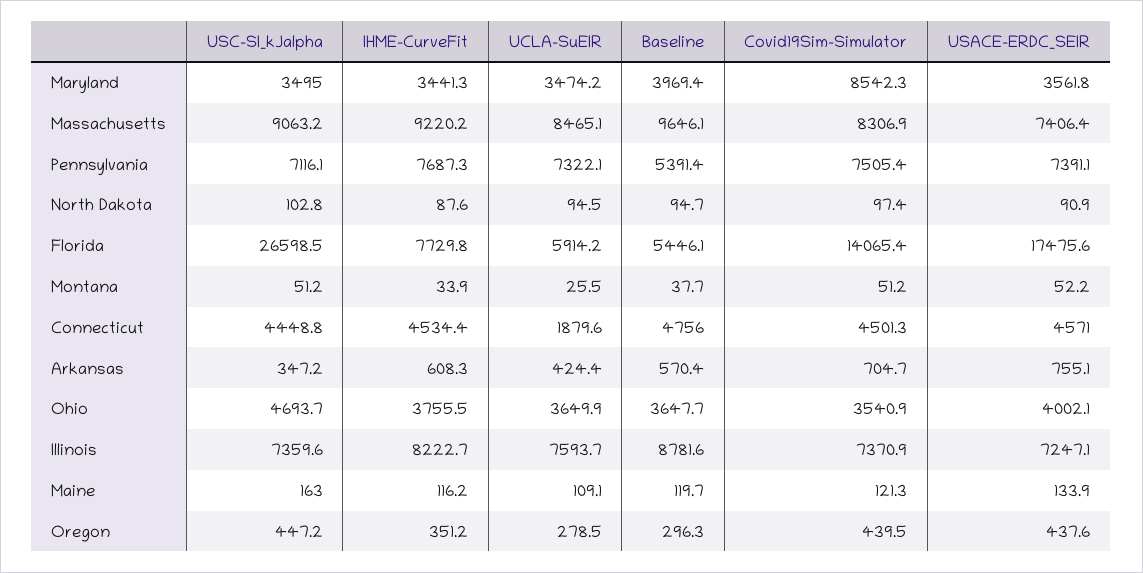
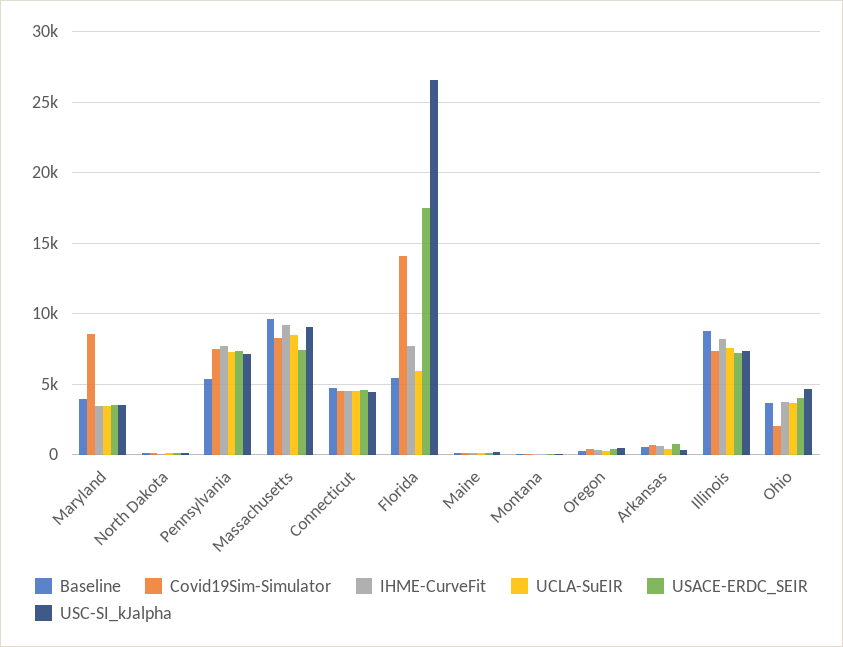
  {
    "USC-SI_kJalpha": {
      "Maryland": 3495,
      "Massachusetts": 9063.2,
      "Pennsylvania": 7116.1,
      "North Dakota": 102.8,
      "Florida": 26598.5,
      "Montana": 51.2,
      "Connecticut": 4448.8,
      "Arkansas": 347.2,
      "Ohio": 4693.7,
      "Illinois": 7359.6,
      "Maine": 163,
      "Oregon": 447.2
    },
    "IHME-CurveFit": {
      "Maryland": 3441.3,
      "Massachusetts": 9220.2,
      "Pennsylvania": 7687.3,
      "North Dakota": 87.6,
      "Florida": 7729.8,
      "Montana": 33.9,
      "Connecticut": 4534.4,
      "Arkansas": 608.3,
      "Ohio": 3755.5,
      "Illinois": 8222.7,
      "Maine": 116.2,
      "Oregon": 351.2
    },
    "UCLA-SuEIR": {
      "Maryland": 3474.2,
      "Massachusetts": 8465.1,
      "Pennsylvania": 7322.1,
      "North Dakota": 94.5,
      "Florida": 5914.2,
      "Montana": 25.5,
-     "Connecticut": 1879.6,
+     "Connecticut": 4500,
      "Arkansas": 424.4,
      "Ohio": 3649.9,
      "Illinois": 7593.7,
      "Maine": 109.1,
      "Oregon": 278.5
    },
    "Baseline": {
      "Maryland": 3969.4,
      "Massachusetts": 9646.1,
      "Pennsylvania": 5391.4,
      "North Dakota": 94.7,
      "Florida": 5446.1,
      "Montana": 37.7,
      "Connecticut": 4756,
      "Arkansas": 570.4,
      "Ohio": 3647.7,
      "Illinois": 8781.6,
      "Maine": 119.7,
      "Oregon": 296.3
    },
    "Covid19Sim-Simulator": {
      "Maryland": 8542.3,
      "Massachusetts": 8306.9,
      "Pennsylvania": 7505.4,
      "North Dakota": 97.4,
      "Florida": 14065.4,
      "Montana": 51.2,
      "Connecticut": 4501.3,
      "Arkansas": 704.7,
-     "Ohio": 3540.9,
+     "Ohio": 2000,
      "Illinois": 7370.9,
      "Maine": 121.3,
      "Oregon": 439.5
    },
    "USACE-ERDC_SEIR": {
      "Maryland": 3561.8,
      "Massachusetts": 7406.4,
      "Pennsylvania": 7391.1,
      "North Dakota": 90.9,
      "Florida": 17475.6,
      "Montana": 52.2,
      "Connecticut": 4571,
      "Arkansas": 755.1,
      "Ohio": 4002.1,
      "Illinois": 7247.1,
      "Maine": 133.9,
      "Oregon": 437.6
    }
  }

